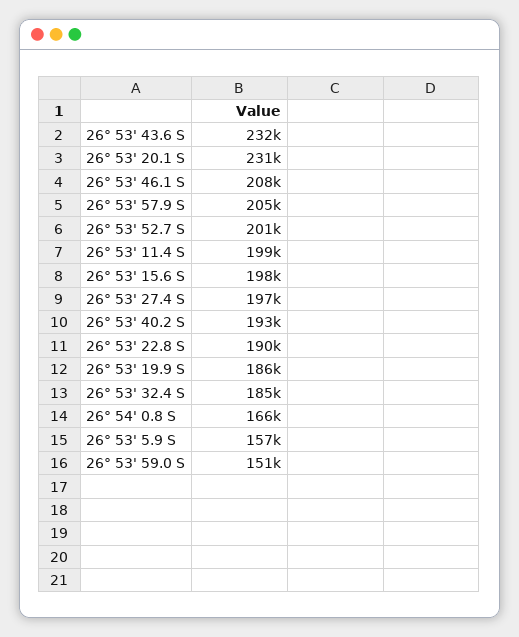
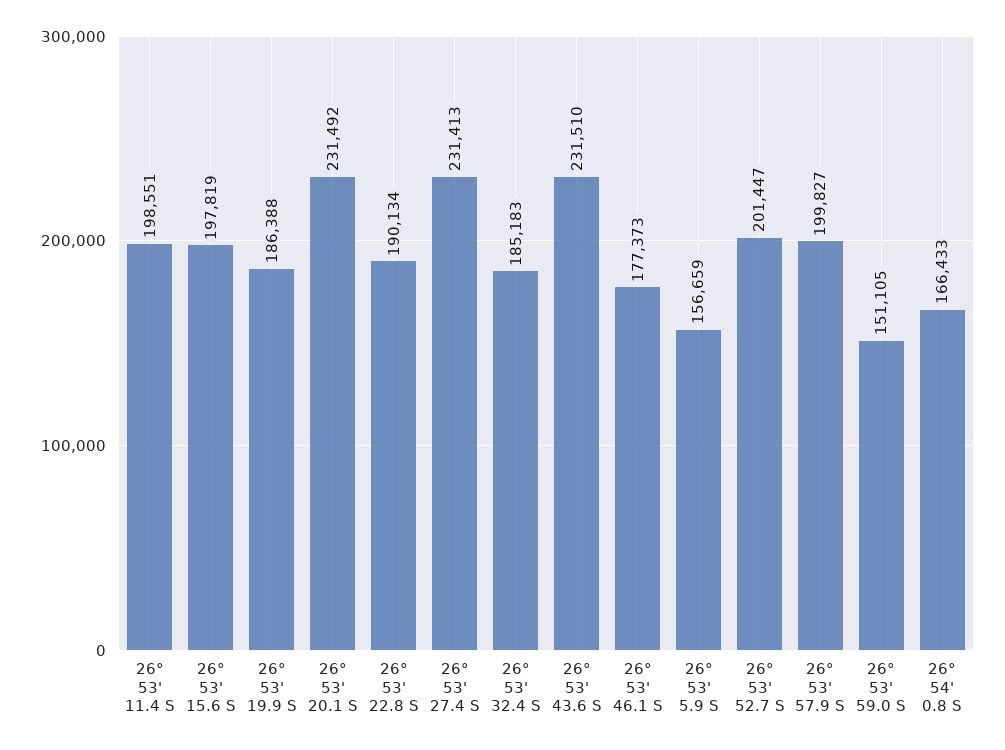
  {
    "26° 53' 43.6 S": 231510,
    "26° 53' 20.1 S": 231492,
-   "26° 53' 46.1 S": 208000,
+   "26° 53' 46.1 S": 177373,
-   "26° 53' 57.9 S": 205000,
+   "26° 53' 57.9 S": 199827,
    "26° 53' 52.7 S": 201447,
    "26° 53' 11.4 S": 198551,
    "26° 53' 15.6 S": 197819,
-   "26° 53' 27.4 S": 197000,
+   "26° 53' 27.4 S": 231413,
-   "26° 53' 40.2 S": 193000,
    "26° 53' 22.8 S": 190134,
    "26° 53' 19.9 S": 186388,
    "26° 53' 32.4 S": 185183,
    "26° 54' 0.8 S": 166433,
    "26° 53' 5.9 S": 156659,
    "26° 53' 59.0 S": 151105
  }

